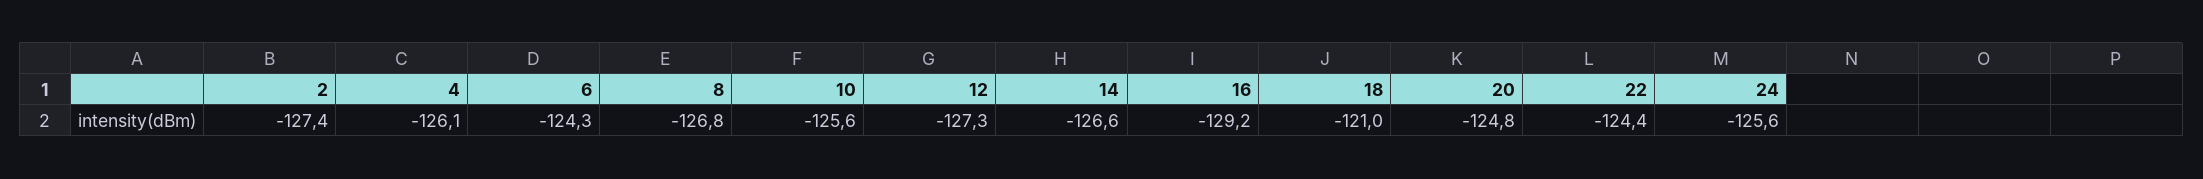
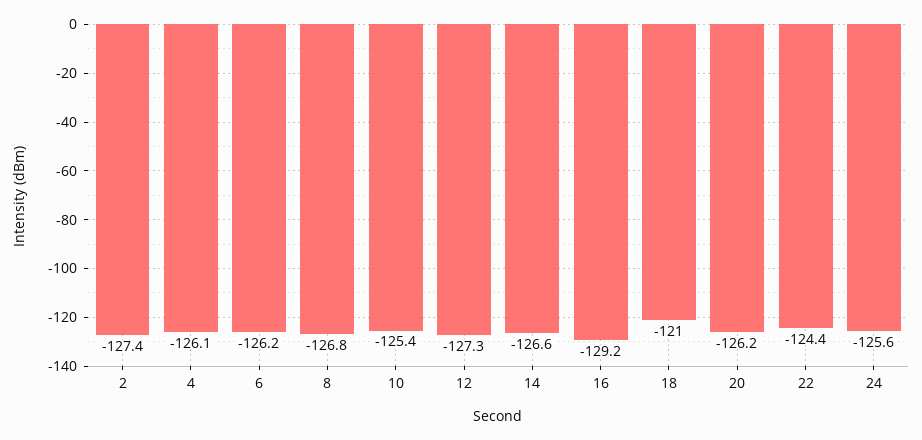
  {
    "2": -127.4,
    "4": -126.1,
-   "6": -124.3,
+   "6": -126.2,
    "8": -126.8,
-   "10": -125.6,
+   "10": -125.4,
    "12": -127.3,
    "14": -126.6,
    "16": -129.2,
    "18": -121,
-   "20": -124.8,
+   "20": -126.2,
    "22": -124.4,
    "24": -125.6
  }

